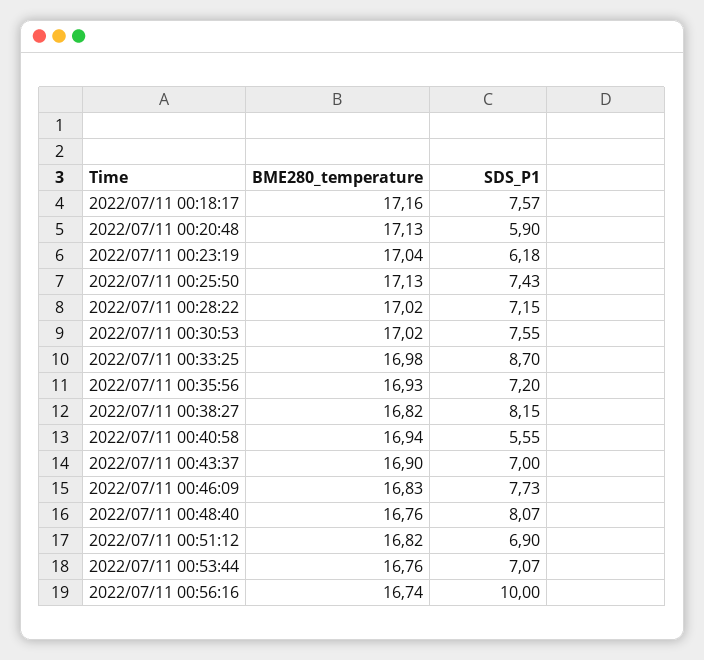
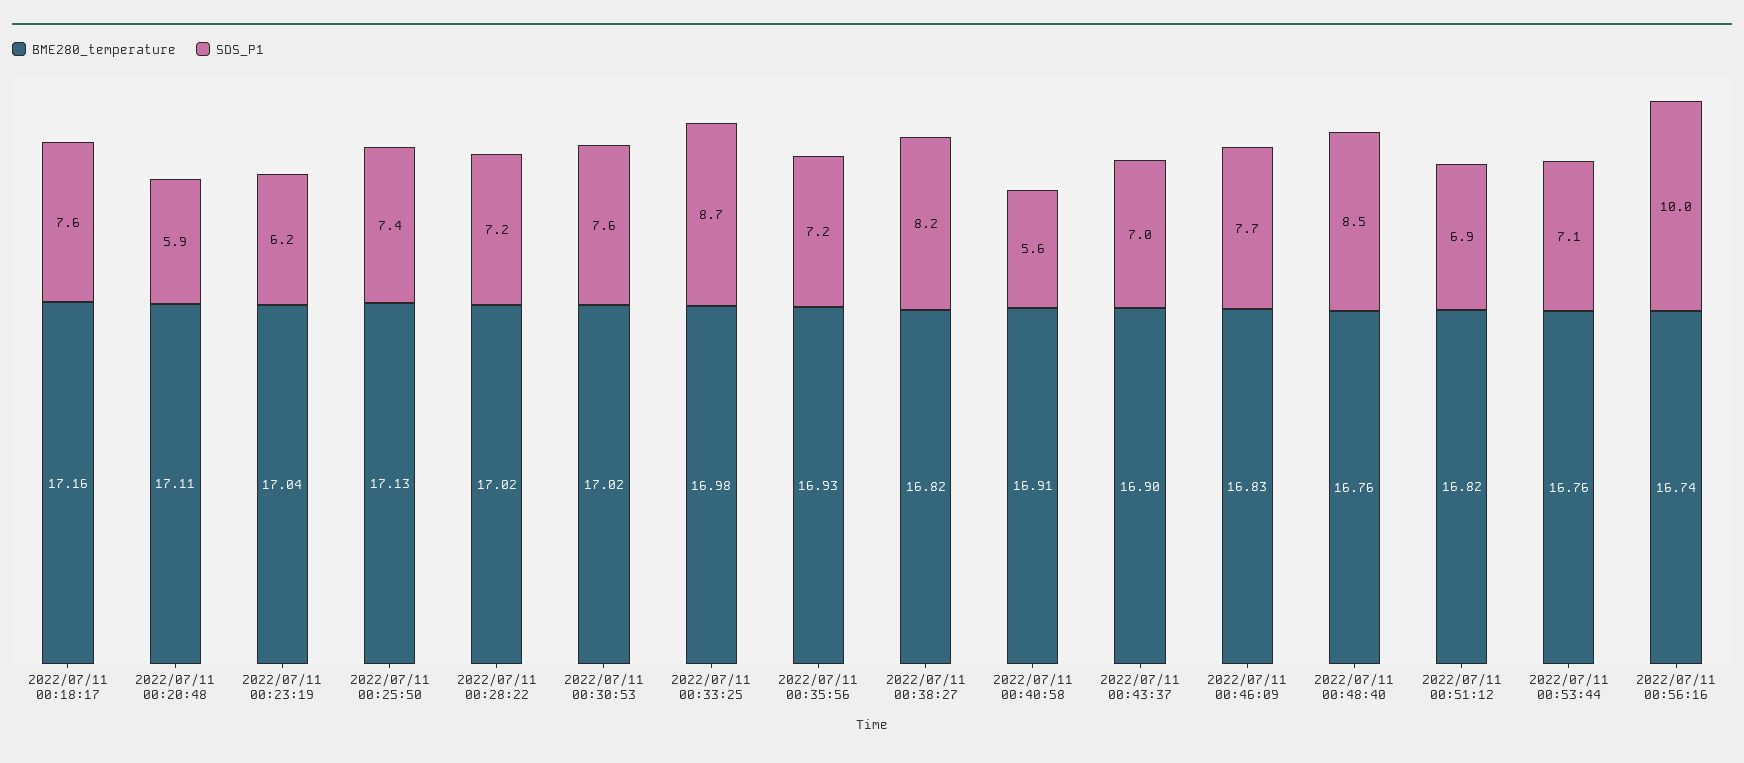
  {
    "BME280_temperature": {
      "2022/07/11 00:18:17": 17.16,
-     "2022/07/11 00:20:48": 17.13,
+     "2022/07/11 00:20:48": 17.11,
      "2022/07/11 00:23:19": 17.04,
      "2022/07/11 00:25:50": 17.13,
      "2022/07/11 00:28:22": 17.02,
      "2022/07/11 00:30:53": 17.02,
      "2022/07/11 00:33:25": 16.98,
      "2022/07/11 00:35:56": 16.93,
      "2022/07/11 00:38:27": 16.82,
-     "2022/07/11 00:40:58": 16.94,
+     "2022/07/11 00:40:58": 16.91,
      "2022/07/11 00:43:37": 16.9,
      "2022/07/11 00:46:09": 16.83,
      "2022/07/11 00:48:40": 16.76,
      "2022/07/11 00:51:12": 16.82,
      "2022/07/11 00:53:44": 16.76,
      "2022/07/11 00:56:16": 16.74
    },
    "SDS_P1": {
      "2022/07/11 00:18:17": 7.57,
      "2022/07/11 00:20:48": 5.9,
      "2022/07/11 00:23:19": 6.18,
      "2022/07/11 00:25:50": 7.43,
      "2022/07/11 00:28:22": 7.15,
      "2022/07/11 00:30:53": 7.55,
      "2022/07/11 00:33:25": 8.7,
      "2022/07/11 00:35:56": 7.2,
      "2022/07/11 00:38:27": 8.15,
      "2022/07/11 00:40:58": 5.55,
      "2022/07/11 00:43:37": 7,
      "2022/07/11 00:46:09": 7.73,
-     "2022/07/11 00:48:40": 8.07,
+     "2022/07/11 00:48:40": 8.5,
      "2022/07/11 00:51:12": 6.9,
      "2022/07/11 00:53:44": 7.07,
      "2022/07/11 00:56:16": 10
    }
  }

